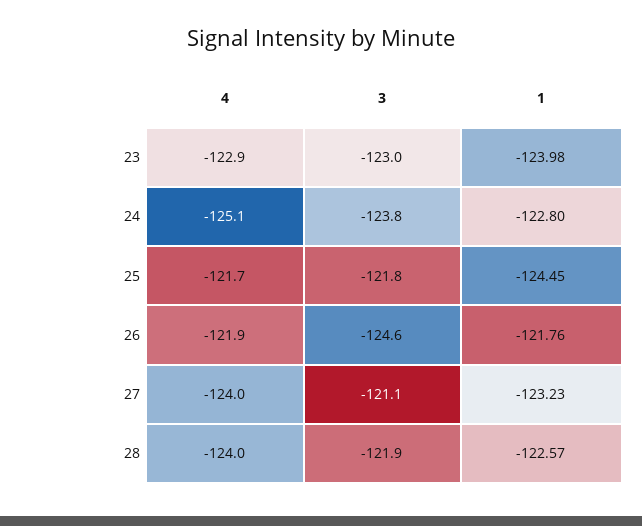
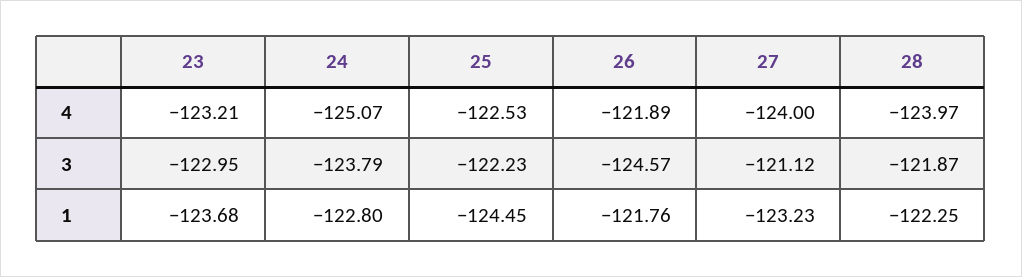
  {
    "4": {
-     "23": -122.9,
+     "23": -123.21,
      "24": -125.07,
-     "25": -121.7,
+     "25": -122.53,
      "26": -121.89,
      "27": -124,
      "28": -123.97
    },
    "3": {
      "23": -122.95,
      "24": -123.79,
-     "25": -121.8,
+     "25": -122.23,
      "26": -124.57,
      "27": -121.12,
      "28": -121.87
    },
    "1": {
-     "23": -123.98,
+     "23": -123.68,
      "24": -122.8,
      "25": -124.45,
      "26": -121.76,
      "27": -123.23,
-     "28": -122.57
+     "28": -122.25
    }
  }

